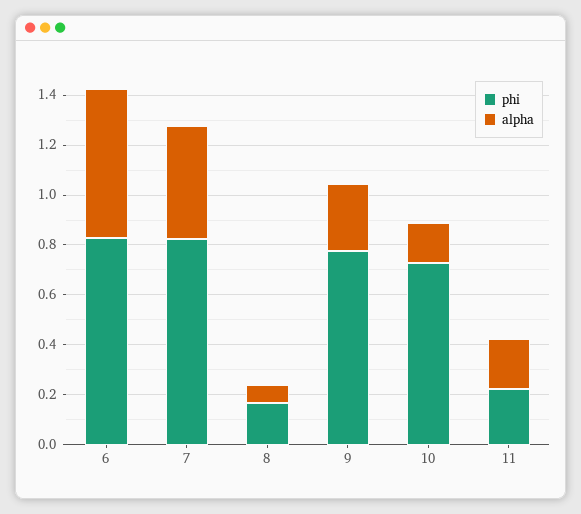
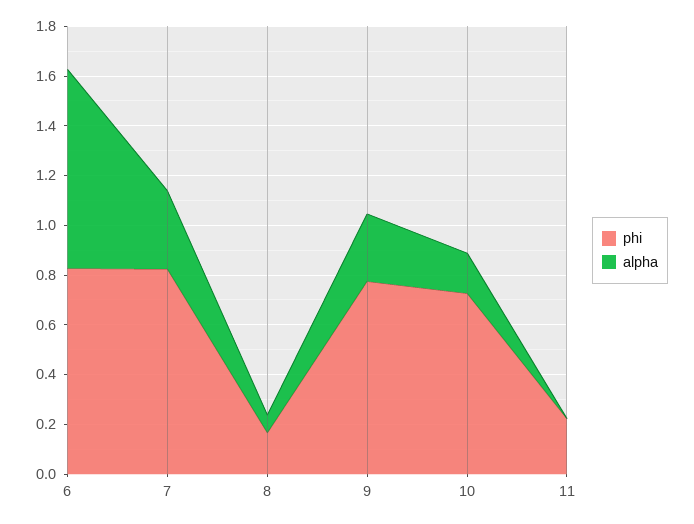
  {
    "phi": {
      "6": 0.85,
      "7": 0.8,
      "8": 0.15,
      "9": 0.75,
      "10": 0.75,
      "11": 0.2
    },
    "alpha": {
-     "6": 0.6,
+     "6": 0.8,
-     "7": 0.45,
+     "7": 0.3,
      "8": 0.05,
      "9": 0.25,
      "10": 0.15,
-     "11": 0.2
+     "11": 0
    }
  }

